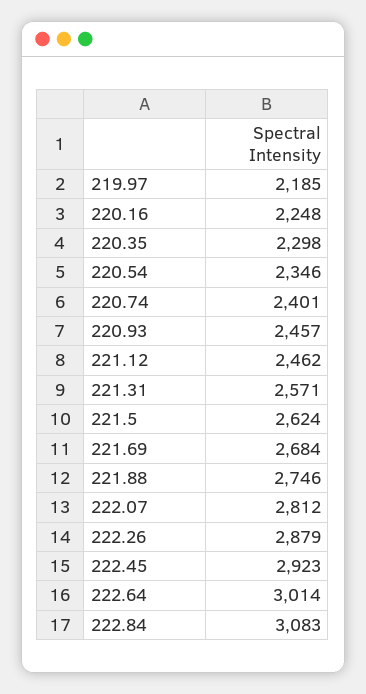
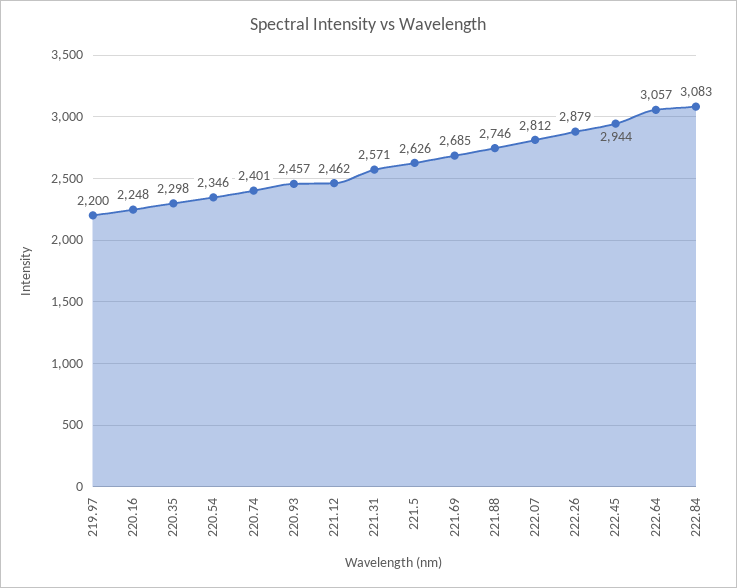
  {
-   "219.97": 2185,
+   "219.97": 2200,
    "220.16": 2248,
    "220.35": 2298,
    "220.54": 2346,
    "220.74": 2401,
    "220.93": 2457,
    "221.12": 2462,
    "221.31": 2571,
-   "221.5": 2624,
+   "221.5": 2626,
-   "221.69": 2684,
+   "221.69": 2685,
    "221.88": 2746,
    "222.07": 2812,
    "222.26": 2879,
-   "222.45": 2923,
+   "222.45": 2944,
-   "222.64": 3014,
+   "222.64": 3057,
    "222.84": 3083
  }

